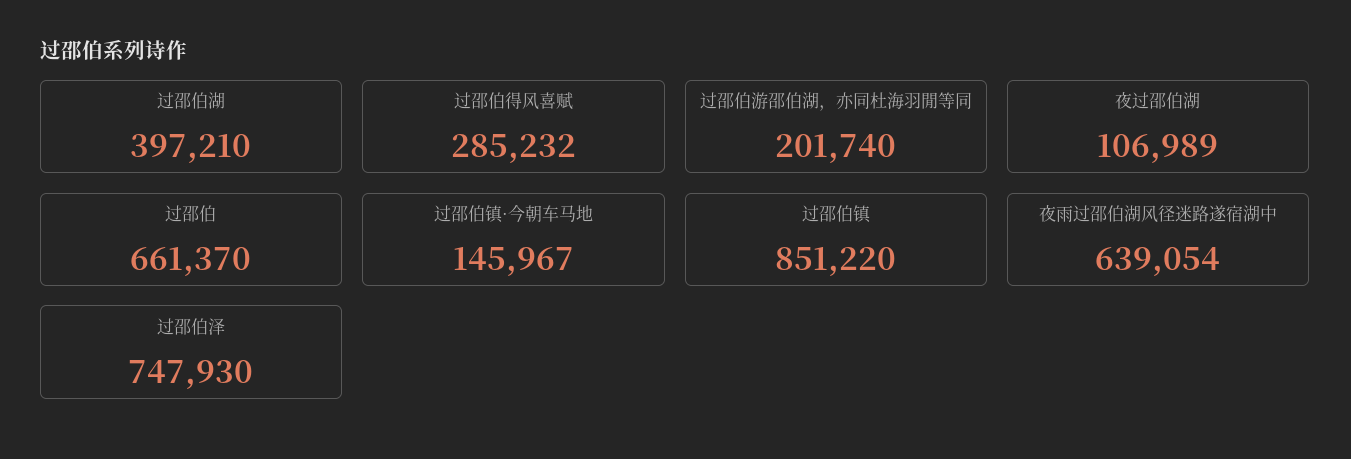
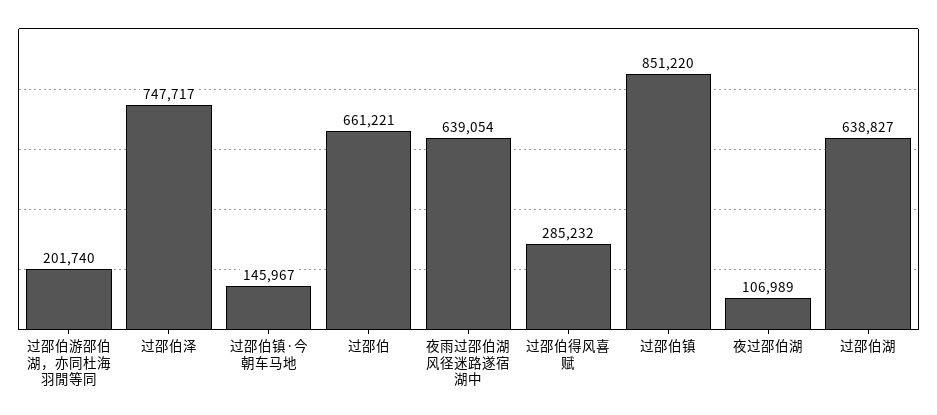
  {
-   "过邵伯湖": 397210,
+   "过邵伯湖": 638827,
    "过邵伯得风喜赋": 285232,
    "过邵伯游邵伯湖，亦同杜海羽閒等同": 201740,
    "夜过邵伯湖": 106989,
-   "过邵伯": 661370,
+   "过邵伯": 661221,
    "过邵伯镇·今朝车马地": 145967,
    "过邵伯镇": 851220,
    "夜雨过邵伯湖风径迷路遂宿湖中": 639054,
-   "过邵伯泽": 747930
+   "过邵伯泽": 747717
  }

